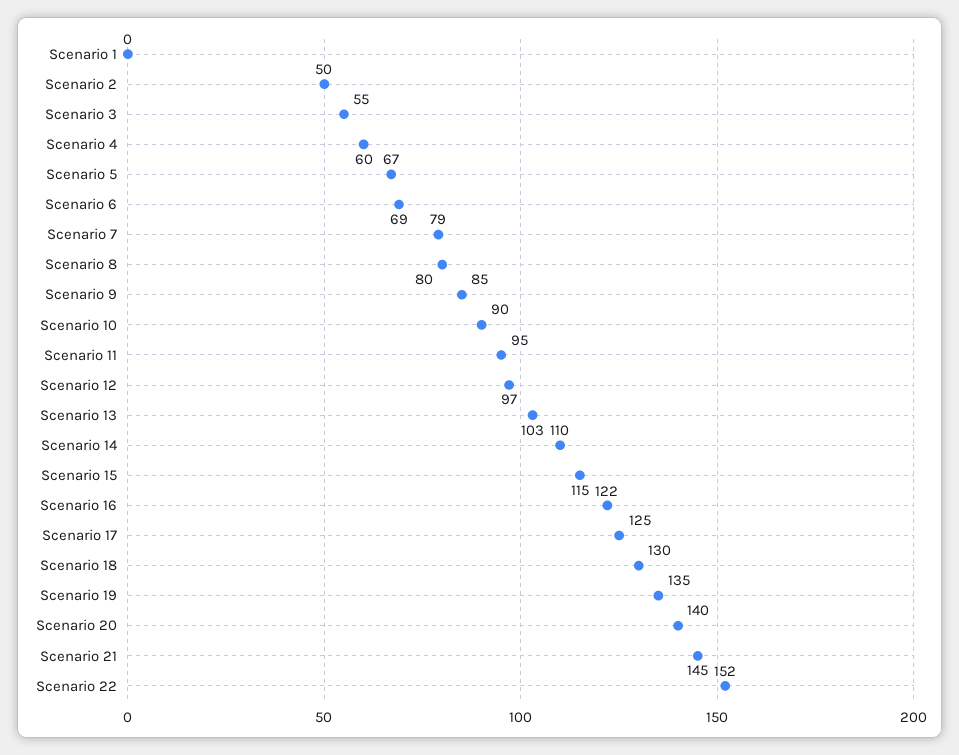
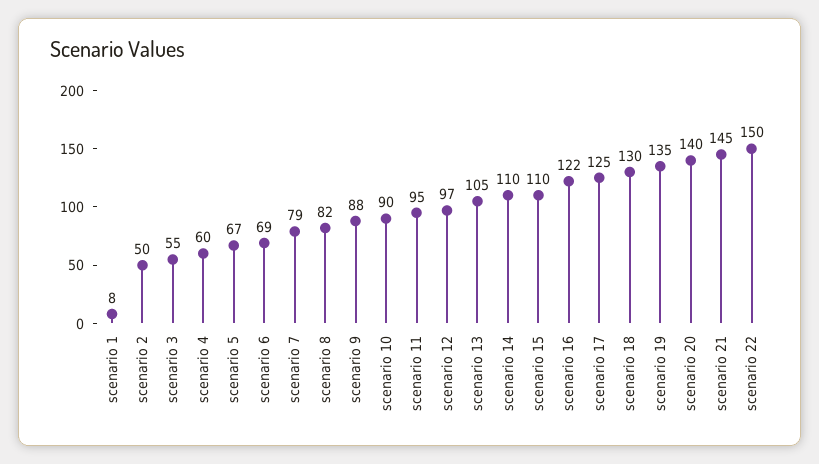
  {
-   "Scenario 1": 0,
+   "Scenario 1": 8,
    "Scenario 2": 50,
    "Scenario 3": 55,
    "Scenario 4": 60,
    "Scenario 5": 67,
    "Scenario 6": 69,
    "Scenario 7": 79,
-   "Scenario 8": 80,
+   "Scenario 8": 82,
-   "Scenario 9": 85,
+   "Scenario 9": 88,
    "Scenario 10": 90,
    "Scenario 11": 95,
    "Scenario 12": 97,
-   "Scenario 13": 103,
+   "Scenario 13": 105,
    "Scenario 14": 110,
-   "Scenario 15": 115,
+   "Scenario 15": 110,
    "Scenario 16": 122,
    "Scenario 17": 125,
    "Scenario 18": 130,
    "Scenario 19": 135,
    "Scenario 20": 140,
    "Scenario 21": 145,
-   "Scenario 22": 152
+   "Scenario 22": 150
  }

